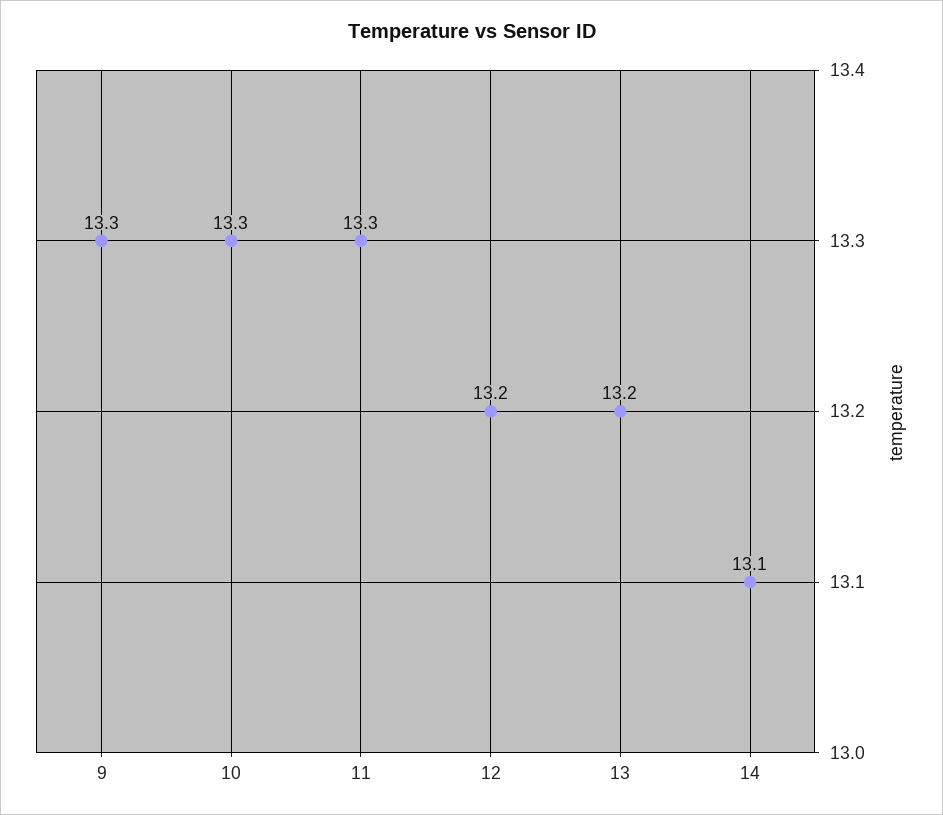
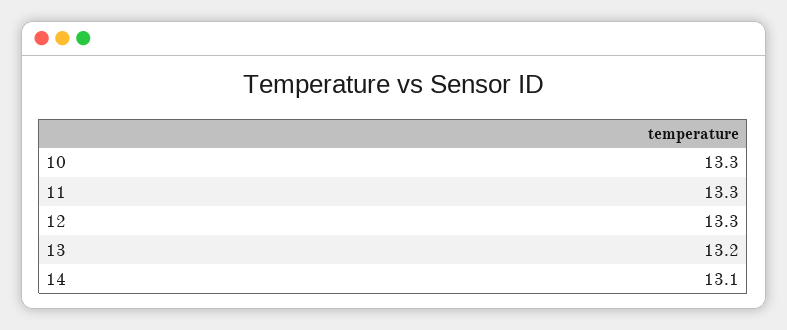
  {
-   "9": 13.3,
    "10": 13.3,
    "11": 13.3,
-   "12": 13.2,
+   "12": 13.3,
    "13": 13.2,
    "14": 13.1
  }

